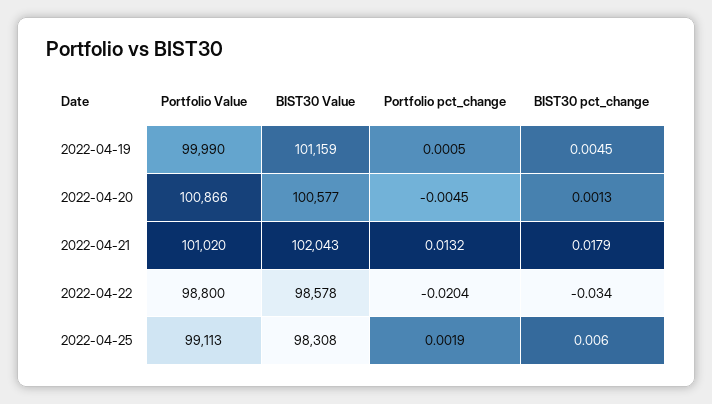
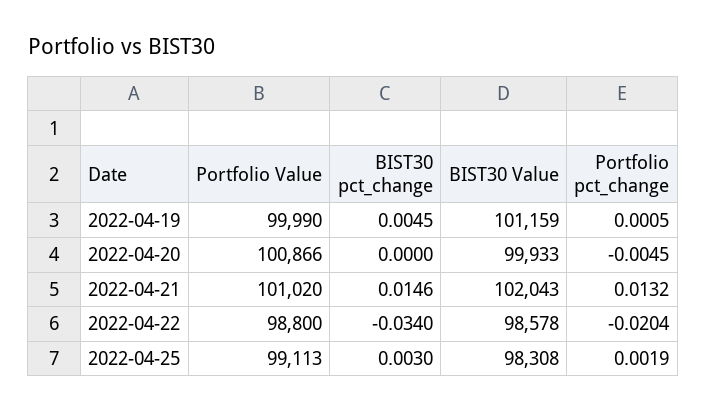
  {
    "Portfolio Value": {
      "2022-04-19": 99990,
      "2022-04-20": 100866,
      "2022-04-21": 101020,
      "2022-04-22": 98800,
      "2022-04-25": 99113
    },
    "BIST30 Value": {
      "2022-04-19": 101159,
-     "2022-04-20": 100577,
+     "2022-04-20": 99933,
      "2022-04-21": 102043,
      "2022-04-22": 98578,
      "2022-04-25": 98308
    },
    "Portfolio pct_change": {
      "2022-04-19": 0.0005,
      "2022-04-20": -0.0045,
      "2022-04-21": 0.0132,
      "2022-04-22": -0.0204,
      "2022-04-25": 0.0019
    },
    "BIST30 pct_change": {
      "2022-04-19": 0.0045,
-     "2022-04-20": 0.0013,
+     "2022-04-20": 0,
-     "2022-04-21": 0.0179,
+     "2022-04-21": 0.0146,
      "2022-04-22": -0.034,
-     "2022-04-25": 0.006
+     "2022-04-25": 0.003
    }
  }

